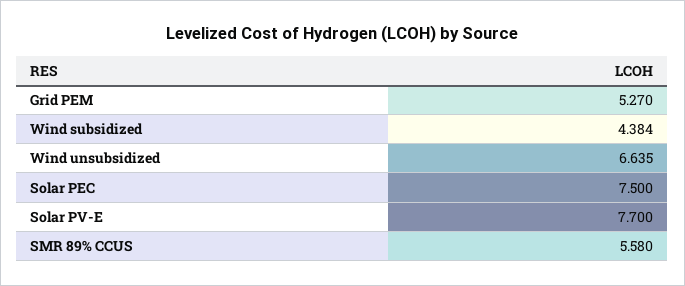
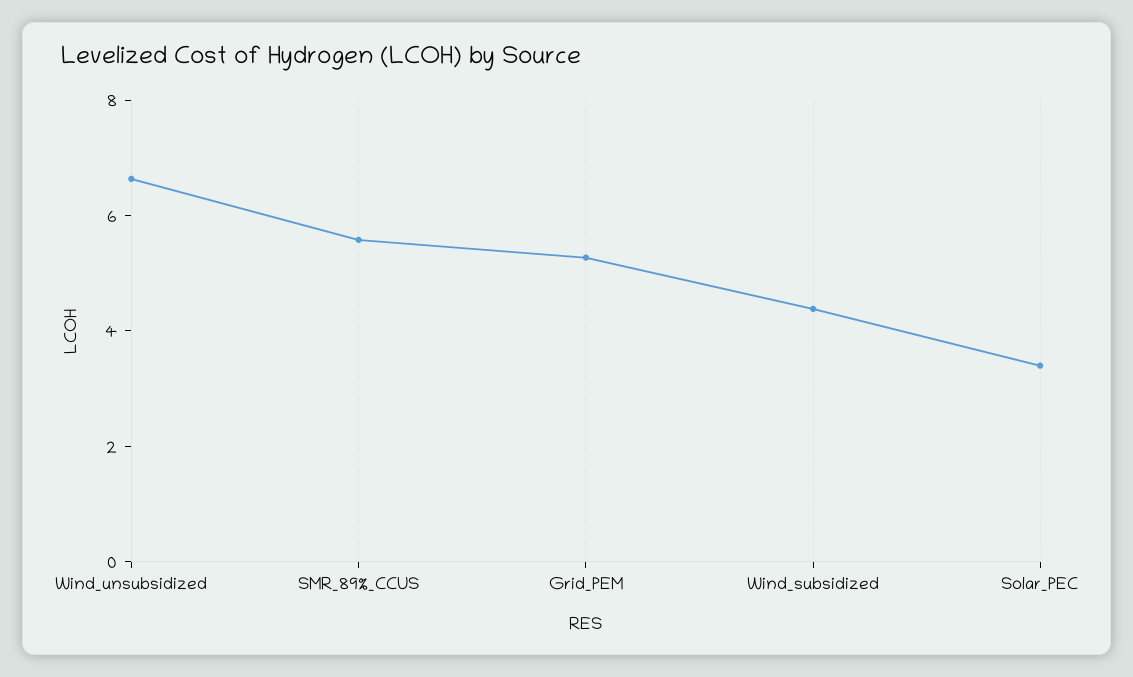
  {
    "Grid PEM": 5.27,
    "Wind subsidized": 4.384,
    "Wind unsubsidized": 6.635,
-   "Solar PEC": 7.5,
+   "Solar PEC": 3.5,
-   "Solar PV-E": 7.7,
    "SMR 89% CCUS": 5.58
  }

